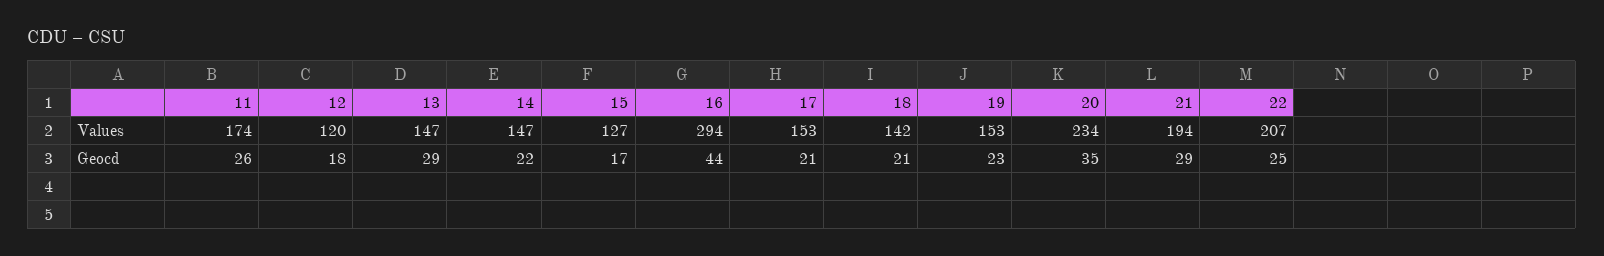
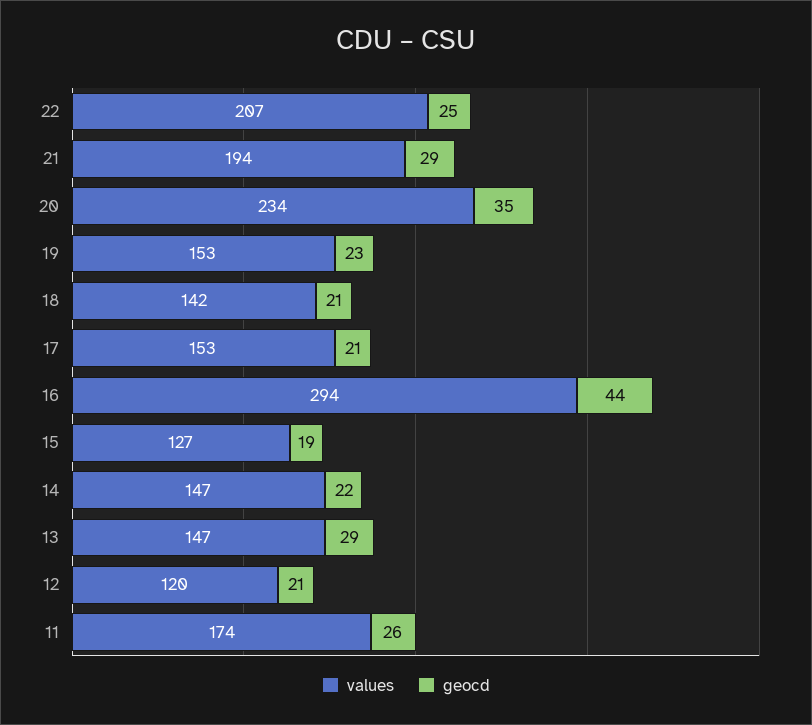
  {
    "Values": {
      "11": 174,
      "12": 120,
      "13": 147,
      "14": 147,
      "15": 127,
      "16": 294,
      "17": 153,
      "18": 142,
      "19": 153,
      "20": 234,
      "21": 194,
      "22": 207
    },
    "Geocd": {
      "11": 26,
-     "12": 18,
+     "12": 21,
      "13": 29,
      "14": 22,
-     "15": 17,
+     "15": 19,
      "16": 44,
      "17": 21,
      "18": 21,
      "19": 23,
      "20": 35,
      "21": 29,
      "22": 25
    }
  }

